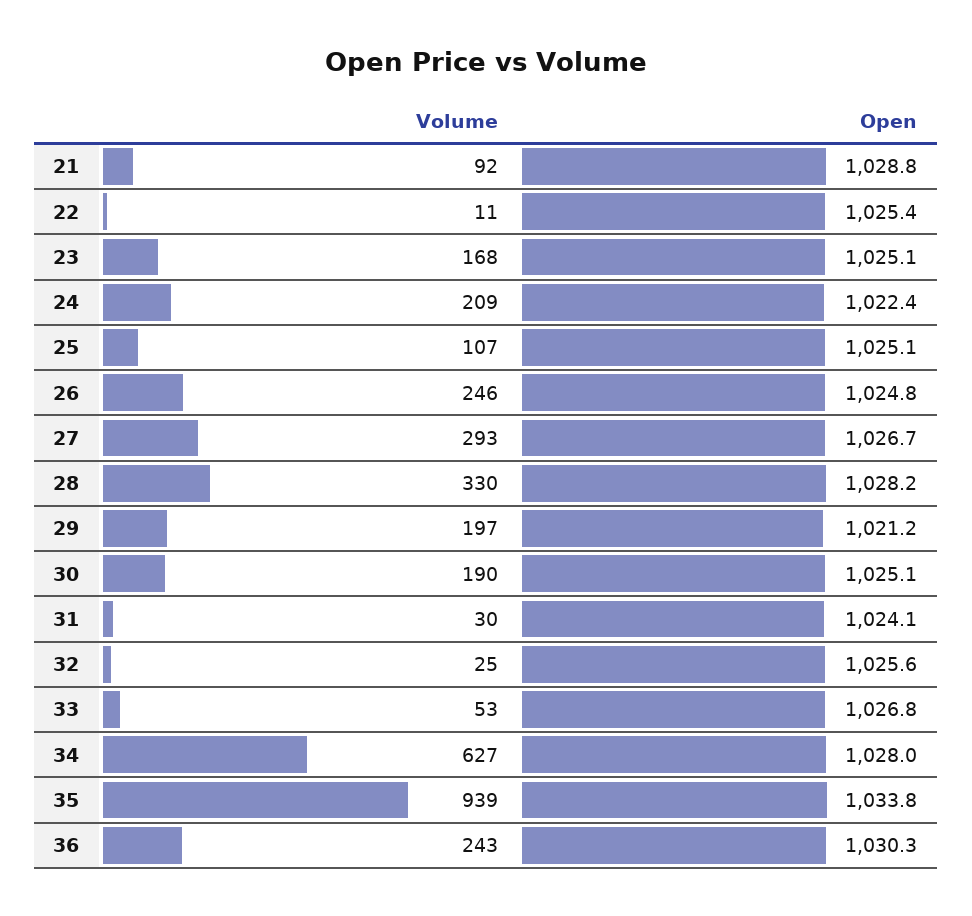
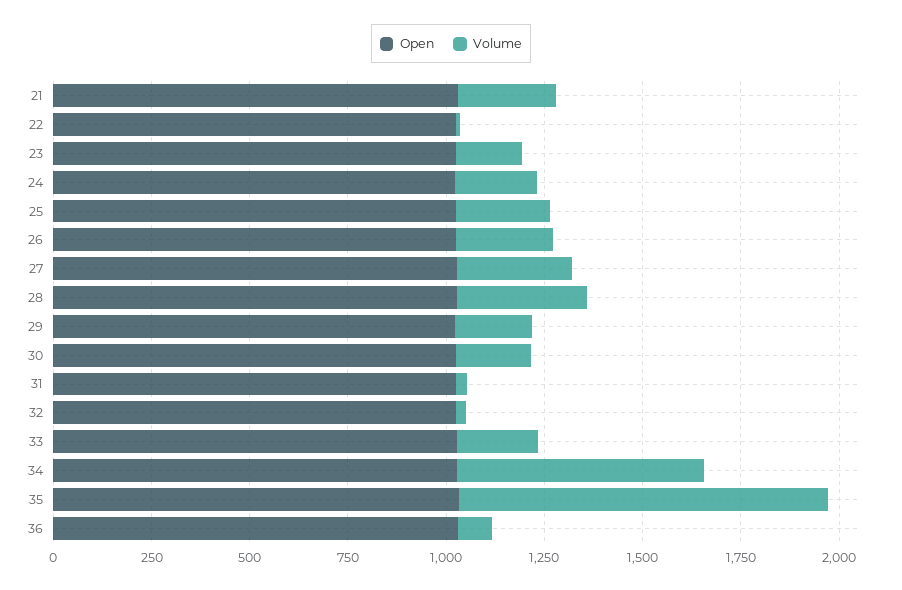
  {
    "Volume": {
-     "21": 92,
+     "21": 250,
      "22": 11,
      "23": 168,
      "24": 209,
-     "25": 107,
+     "25": 250,
      "26": 246,
      "27": 293,
      "28": 330,
      "29": 197,
      "30": 190,
      "31": 30,
      "32": 25,
-     "33": 53,
+     "33": 200,
      "34": 627,
      "35": 939,
-     "36": 243
+     "36": 100
    },
    "Open": {
      "21": 1028.8,
      "22": 1025.4,
      "23": 1025.1,
      "24": 1022.4,
      "25": 1025.1,
      "26": 1024.8,
      "27": 1026.7,
      "28": 1028.2,
      "29": 1021.2,
      "30": 1025.1,
      "31": 1024.1,
      "32": 1025.6,
      "33": 1026.8,
      "34": 1028,
      "35": 1033.8,
      "36": 1030.3
    }
  }

